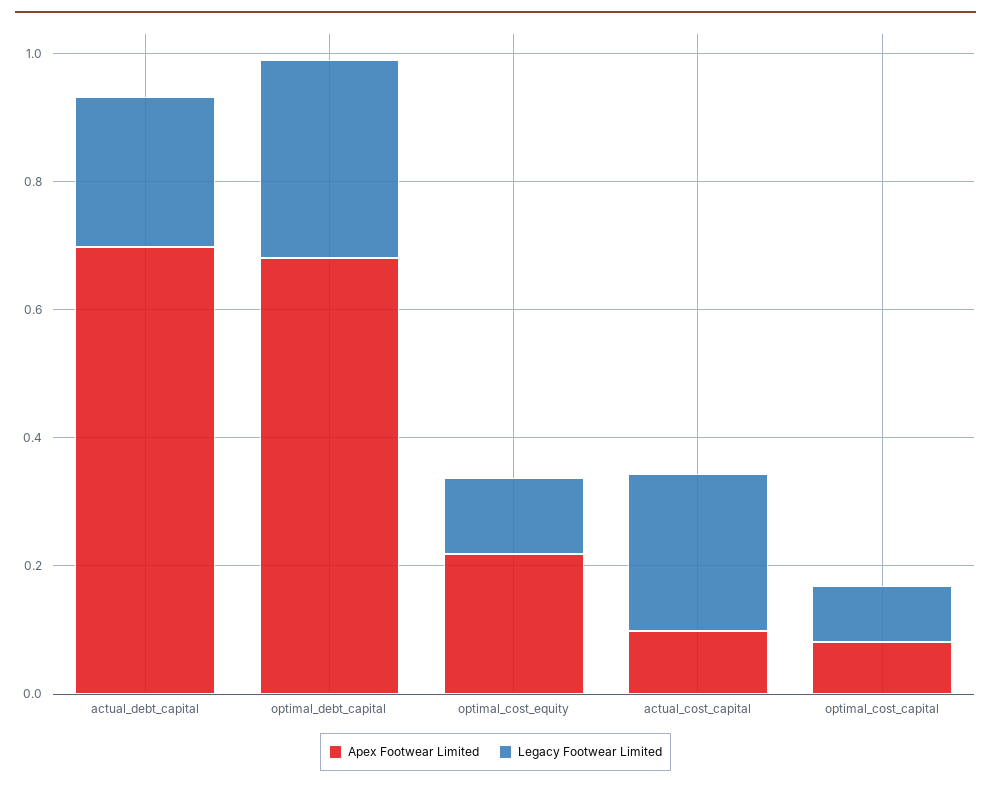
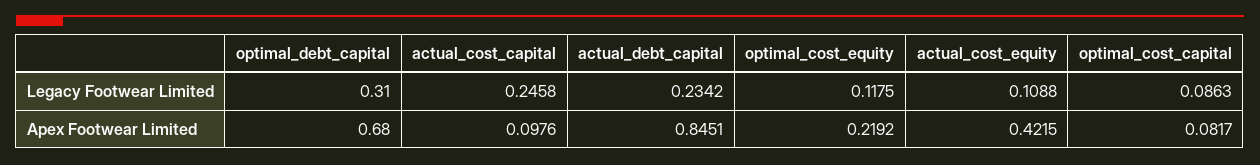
  {
    "Apex Footwear Limited": {
-     "actual_debt_capital": 0.7,
+     "actual_debt_capital": 0.8451,
      "optimal_debt_capital": 0.68,
      "optimal_cost_equity": 0.2192,
      "actual_cost_capital": 0.0976,
-     "optimal_cost_capital": 0.0817
+     "optimal_cost_capital": 0.0817,
+     "actual_cost_equity": 0.4215
    },
    "Legacy Footwear Limited": {
      "actual_debt_capital": 0.2342,
      "optimal_debt_capital": 0.31,
      "optimal_cost_equity": 0.1175,
      "actual_cost_capital": 0.2458,
-     "optimal_cost_capital": 0.0863
+     "optimal_cost_capital": 0.0863,
+     "actual_cost_equity": 0.1088
    }
  }

